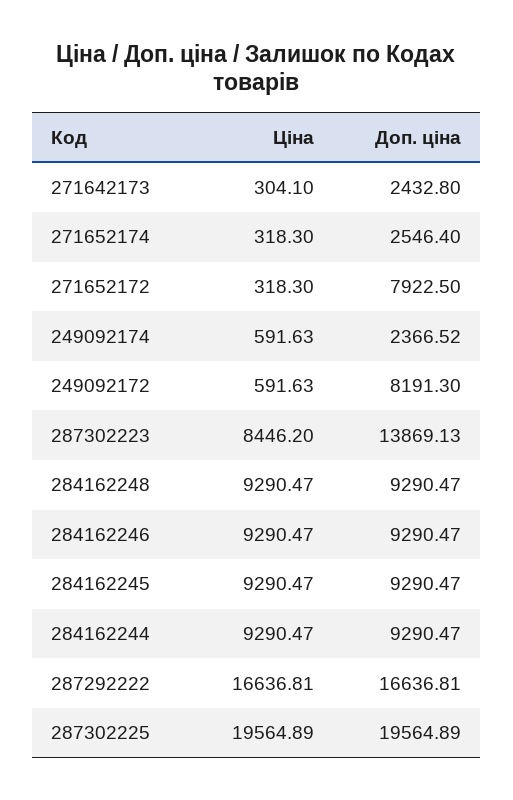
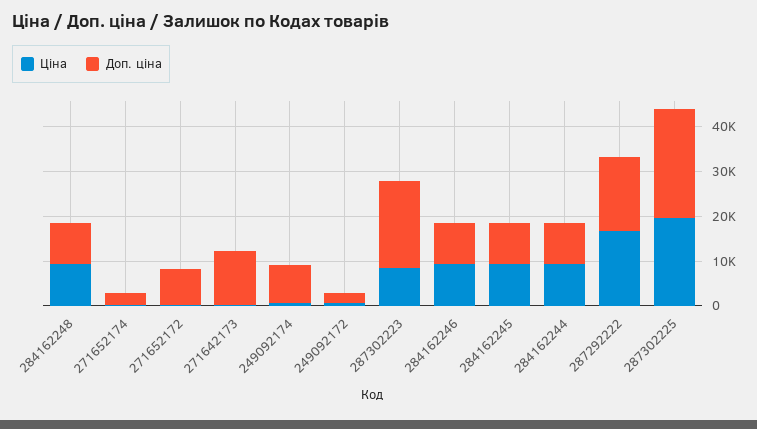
  {
    "Ціна": {
      "271642173": 304.1,
      "271652174": 318.3,
      "271652172": 318.3,
      "249092174": 591.63,
      "249092172": 591.63,
      "287302223": 8446.2,
      "284162248": 9290.47,
      "284162246": 9290.47,
      "284162245": 9290.47,
      "284162244": 9290.47,
      "287292222": 16636.81,
      "287302225": 19564.89
    },
    "Доп. ціна": {
-     "271642173": 2432.8,
+     "271642173": 12000,
      "271652174": 2546.4,
      "271652172": 7922.5,
-     "249092174": 2366.52,
+     "249092174": 8000,
-     "249092172": 8191.3,
+     "249092172": 2000,
-     "287302223": 13869.13,
+     "287302223": 20000,
      "284162248": 9290.47,
      "284162246": 9290.47,
      "284162245": 9290.47,
      "284162244": 9290.47,
      "287292222": 16636.81,
-     "287302225": 19564.89
+     "287302225": 24000
    }
  }

